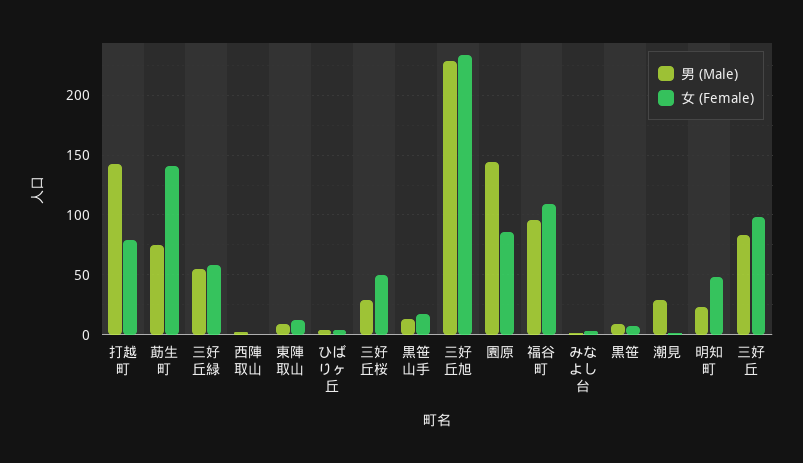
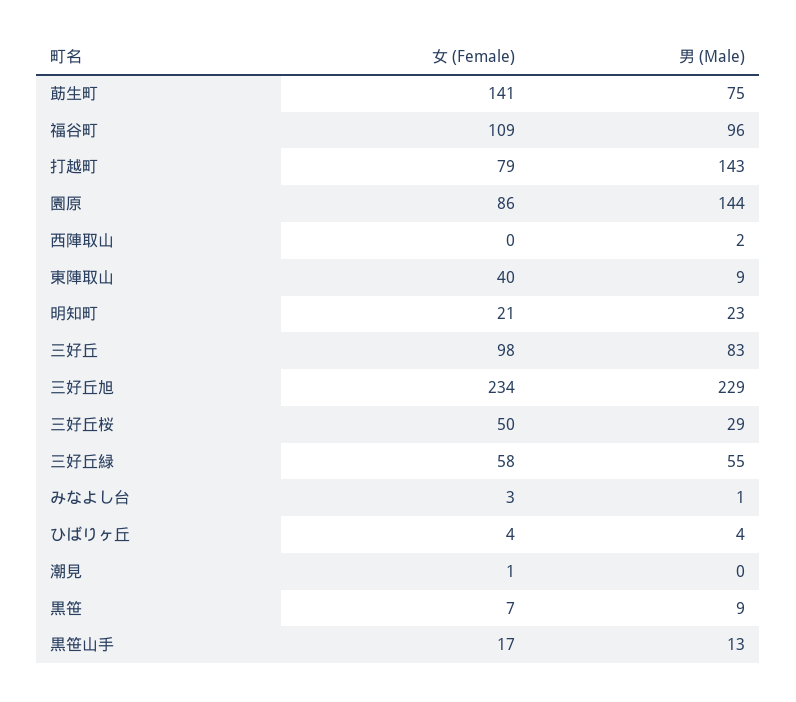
  {
    "男 (Male)": {
      "打越町": 143,
      "莇生町": 75,
      "三好丘緑": 55,
      "西陣取山": 2,
      "東陣取山": 9,
      "ひばりヶ丘": 4,
      "三好丘桜": 29,
      "黒笹山手": 13,
      "三好丘旭": 229,
      "園原": 144,
      "福谷町": 96,
      "みなよし台": 1,
      "黒笹": 9,
-     "潮見": 30,
+     "潮見": 0,
      "明知町": 23,
      "三好丘": 83
    },
    "女 (Female)": {
      "打越町": 79,
      "莇生町": 141,
      "三好丘緑": 58,
      "西陣取山": 0,
-     "東陣取山": 10,
+     "東陣取山": 40,
      "ひばりヶ丘": 4,
      "三好丘桜": 50,
      "黒笹山手": 17,
      "三好丘旭": 234,
      "園原": 86,
      "福谷町": 109,
      "みなよし台": 3,
      "黒笹": 7,
      "潮見": 1,
-     "明知町": 50,
+     "明知町": 21,
      "三好丘": 98
    }
  }

